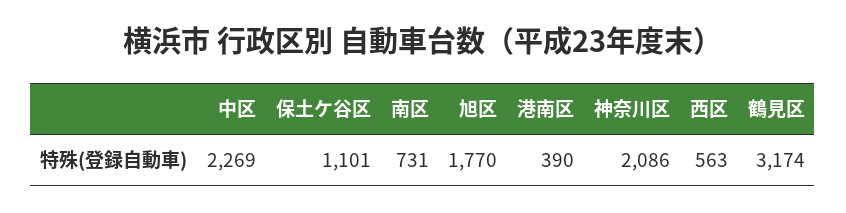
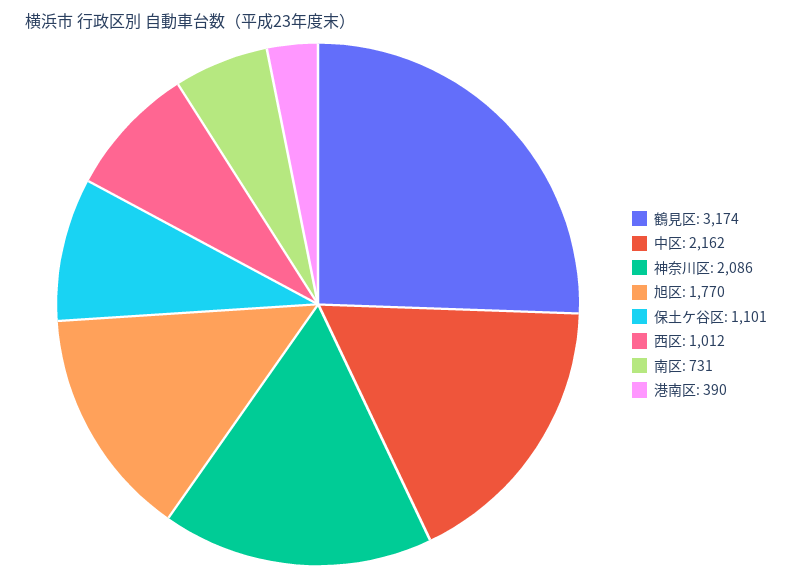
  {
-   "中区": 2269,
+   "中区": 2162,
    "保土ケ谷区": 1101,
    "南区": 731,
    "旭区": 1770,
    "港南区": 390,
    "神奈川区": 2086,
-   "西区": 563,
+   "西区": 1012,
    "鶴見区": 3174
  }

